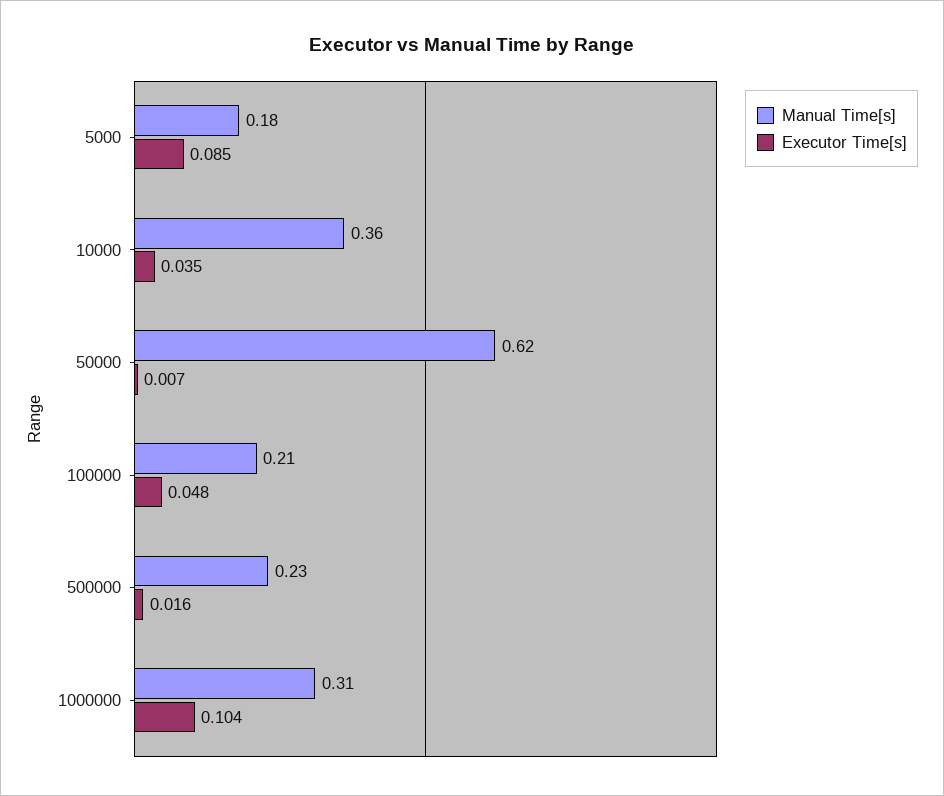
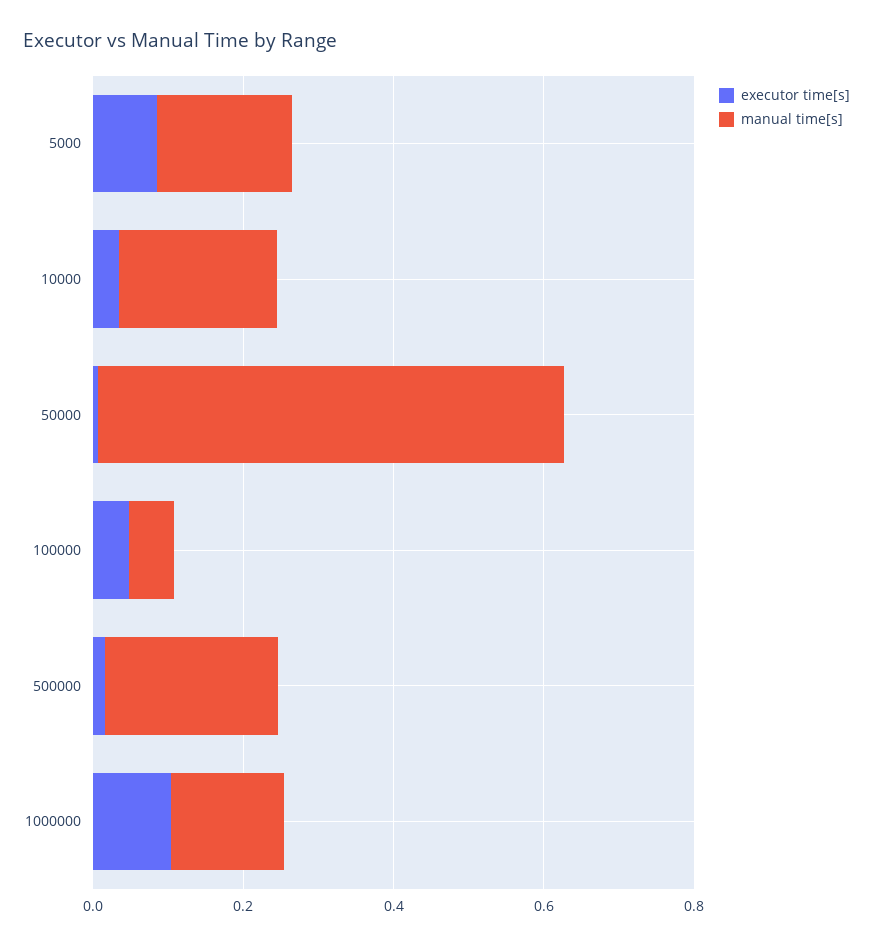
  {
    "Manual Time[s]": {
      "5000": 0.18,
-     "10000": 0.36,
+     "10000": 0.2,
      "50000": 0.62,
-     "100000": 0.21,
+     "100000": 0.05,
      "500000": 0.23,
-     "1000000": 0.31
+     "1000000": 0.15
    },
    "Executor Time[s]": {
      "5000": 0.085,
      "10000": 0.035,
      "50000": 0.007,
      "100000": 0.048,
      "500000": 0.016,
      "1000000": 0.104
    }
  }

